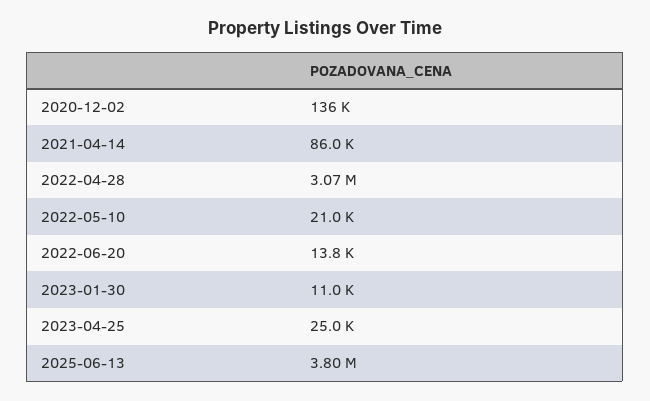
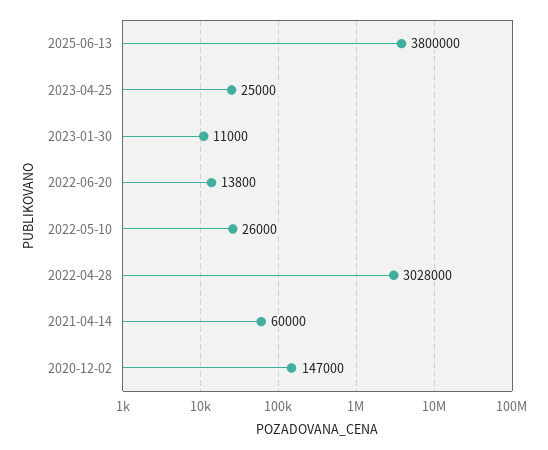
  {
-   "2020-12-02": 136000,
+   "2020-12-02": 147000,
-   "2021-04-14": 86000,
+   "2021-04-14": 60000,
-   "2022-04-28": 3070000,
+   "2022-04-28": 3028000,
-   "2022-05-10": 21000,
+   "2022-05-10": 26000,
    "2022-06-20": 13800,
    "2023-01-30": 11000,
    "2023-04-25": 25000,
    "2025-06-13": 3800000
  }

